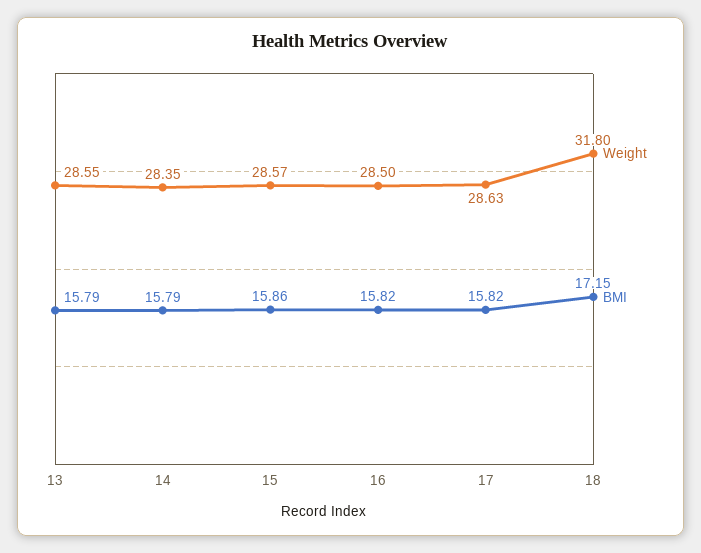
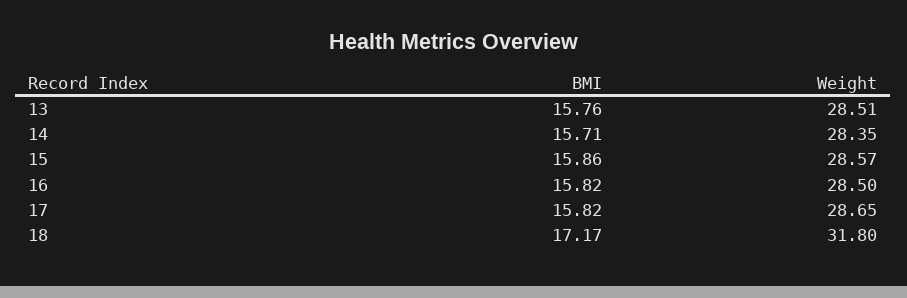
  {
    "Weight": {
-     "13": 28.55,
+     "13": 28.51,
      "14": 28.35,
      "15": 28.57,
      "16": 28.5,
-     "17": 28.63,
+     "17": 28.65,
      "18": 31.8
    },
    "BMI": {
-     "13": 15.79,
+     "13": 15.76,
-     "14": 15.79,
+     "14": 15.71,
      "15": 15.86,
      "16": 15.82,
      "17": 15.82,
-     "18": 17.15
+     "18": 17.17
    }
  }

